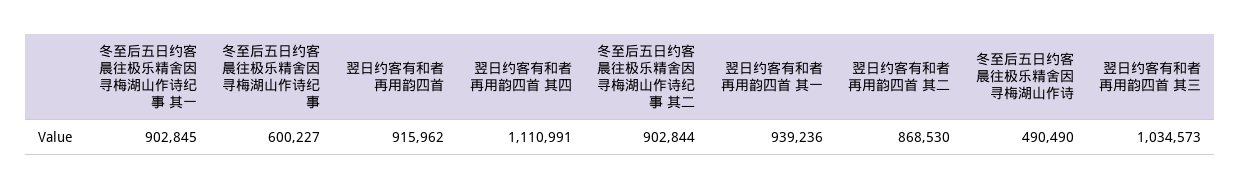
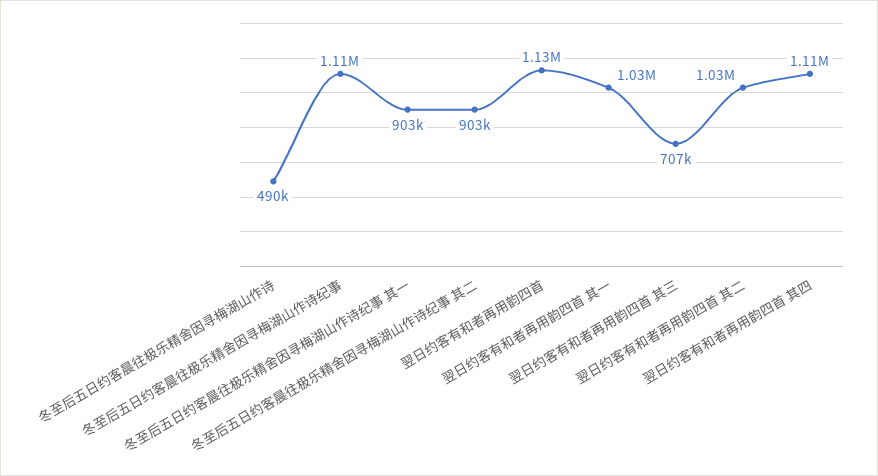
  {
    "冬至后五日约客晨往极乐精舍因寻梅湖山作诗纪事 其一": 902845,
-   "冬至后五日约客晨往极乐精舍因寻梅湖山作诗纪事": 600227,
+   "冬至后五日约客晨往极乐精舍因寻梅湖山作诗纪事": 1110000,
-   "翌日约客有和者再用韵四首": 915962,
+   "翌日约客有和者再用韵四首": 1130000,
    "翌日约客有和者再用韵四首 其四": 1110991,
    "冬至后五日约客晨往极乐精舍因寻梅湖山作诗纪事 其二": 902844,
-   "翌日约客有和者再用韵四首 其一": 939236,
+   "翌日约客有和者再用韵四首 其一": 1030000,
-   "翌日约客有和者再用韵四首 其二": 868530,
+   "翌日约客有和者再用韵四首 其二": 1030000,
    "冬至后五日约客晨往极乐精舍因寻梅湖山作诗": 490490,
-   "翌日约客有和者再用韵四首 其三": 1034573
+   "翌日约客有和者再用韵四首 其三": 707000
  }

